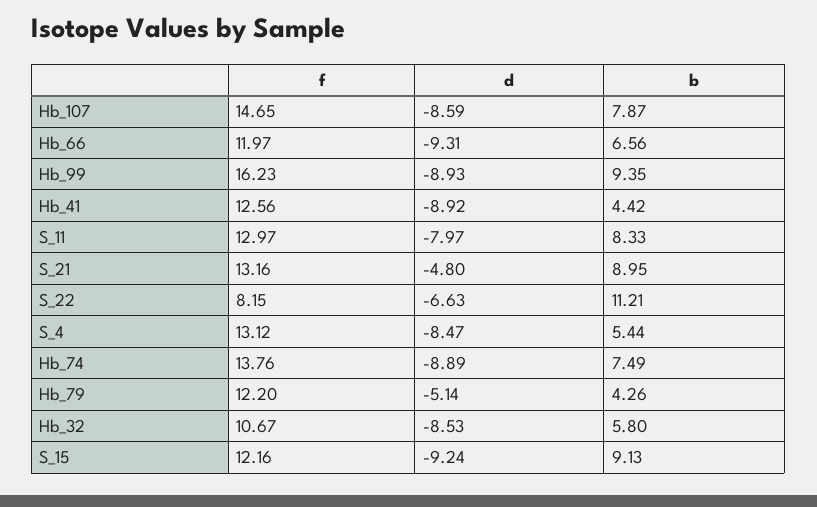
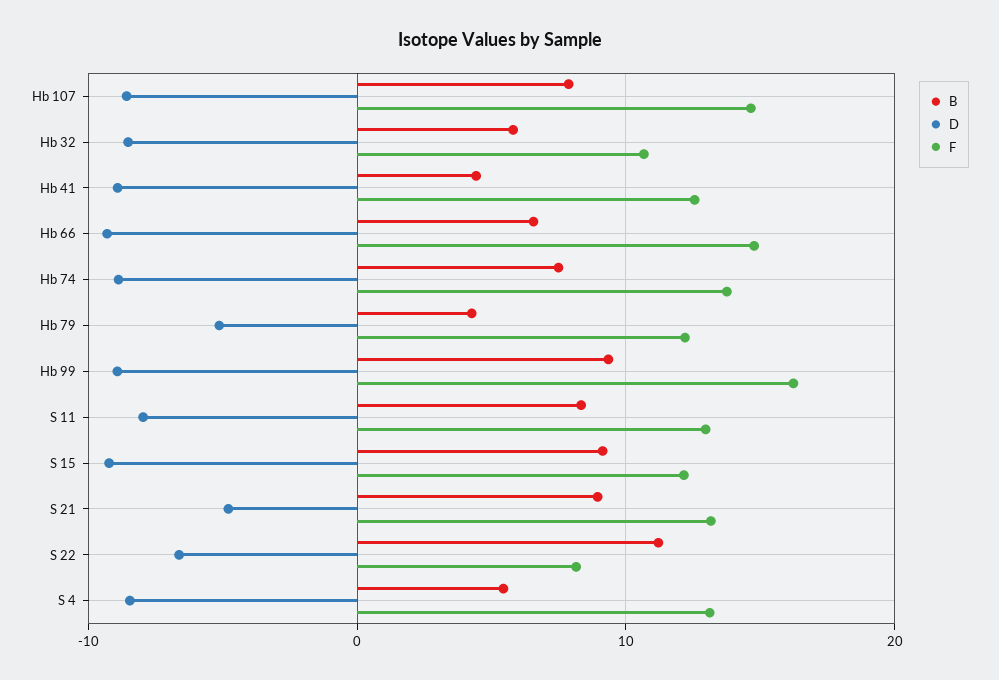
  {
    "f": {
      "Hb_107": 14.65,
-     "Hb_66": 11.97,
+     "Hb_66": 15,
      "Hb_99": 16.23,
      "Hb_41": 12.56,
      "S_11": 12.97,
      "S_21": 13.16,
      "S_22": 8.15,
      "S_4": 13.12,
      "Hb_74": 13.76,
      "Hb_79": 12.2,
      "Hb_32": 10.67,
      "S_15": 12.16
    },
    "d": {
      "Hb_107": -8.59,
      "Hb_66": -9.31,
      "Hb_99": -8.93,
      "Hb_41": -8.92,
      "S_11": -7.97,
      "S_21": -4.8,
      "S_22": -6.63,
      "S_4": -8.47,
      "Hb_74": -8.89,
      "Hb_79": -5.14,
      "Hb_32": -8.53,
      "S_15": -9.24
    },
    "b": {
      "Hb_107": 7.87,
      "Hb_66": 6.56,
      "Hb_99": 9.35,
      "Hb_41": 4.42,
      "S_11": 8.33,
      "S_21": 8.95,
      "S_22": 11.21,
      "S_4": 5.44,
      "Hb_74": 7.49,
      "Hb_79": 4.26,
      "Hb_32": 5.8,
      "S_15": 9.13
    }
  }

